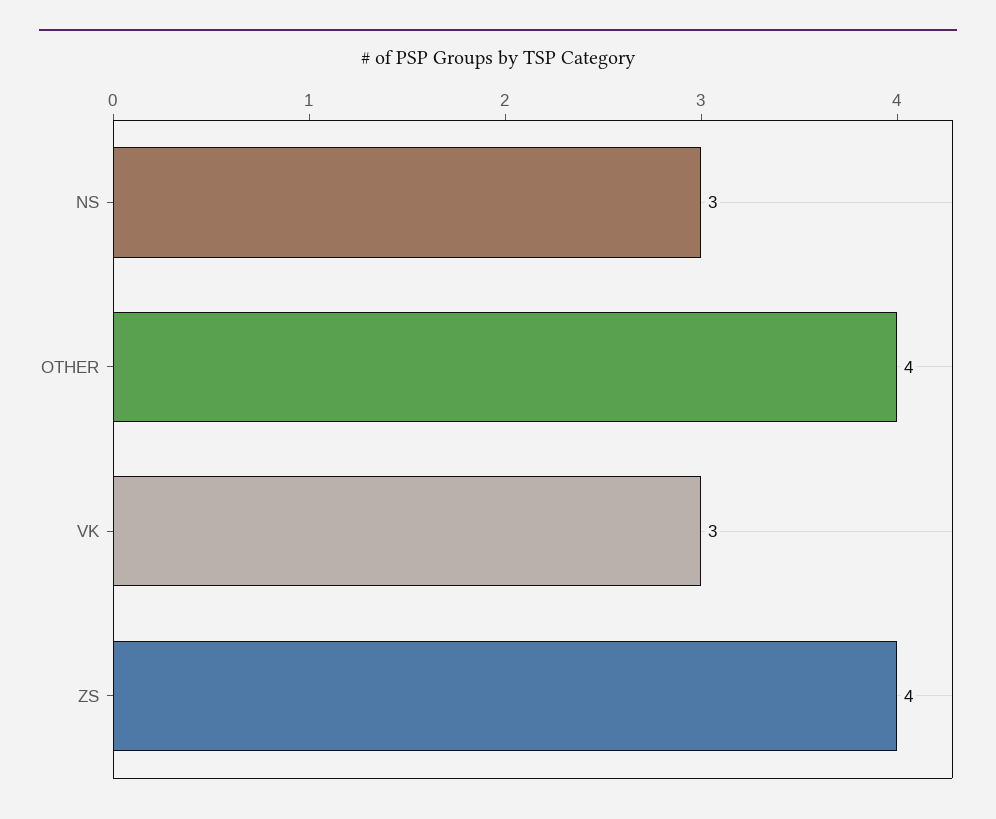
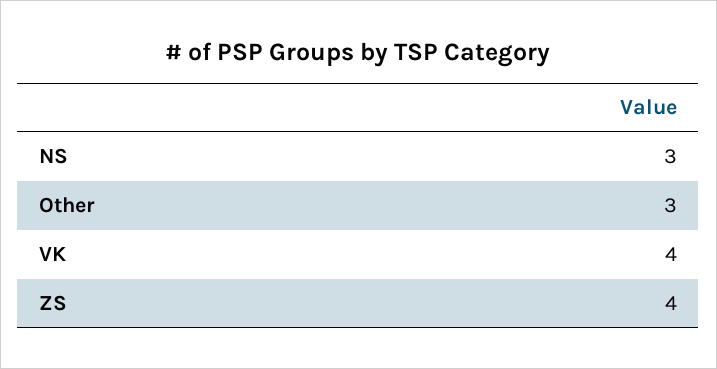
  {
    "NS": 3,
-   "OTHER": 4,
+   "OTHER": 3,
-   "VK": 3,
+   "VK": 4,
    "ZS": 4
  }

